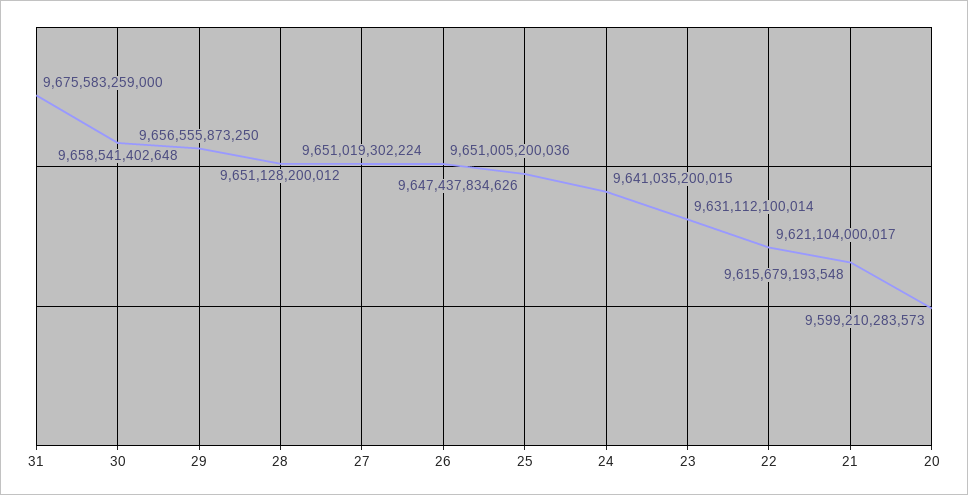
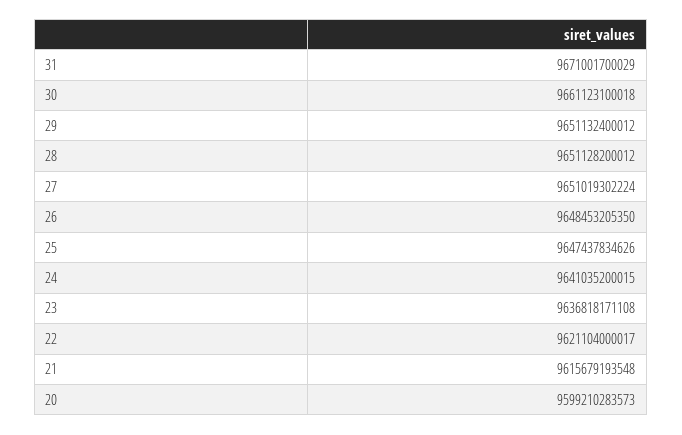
  {
-   "31": 9675583259000,
+   "31": 9671001700029,
-   "30": 9658541402648,
+   "30": 9661123100018,
-   "29": 9656555873250,
+   "29": 9651132400012,
    "28": 9651128200012,
    "27": 9651019302224,
-   "26": 9651005200036,
+   "26": 9648453205350,
    "25": 9647437834626,
    "24": 9641035200015,
-   "23": 9631112100014,
+   "23": 9636818171108,
    "22": 9621104000017,
    "21": 9615679193548,
    "20": 9599210283573
  }

